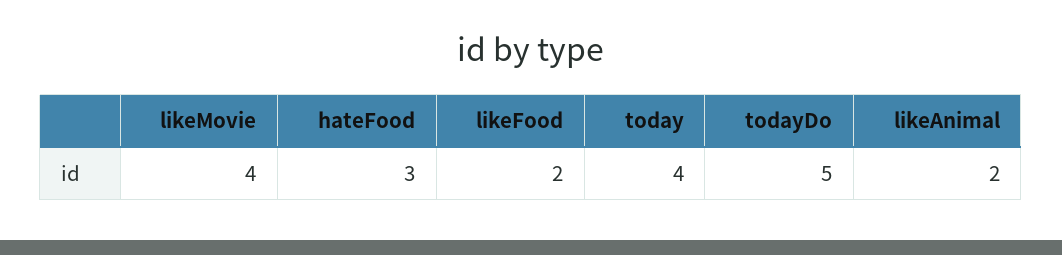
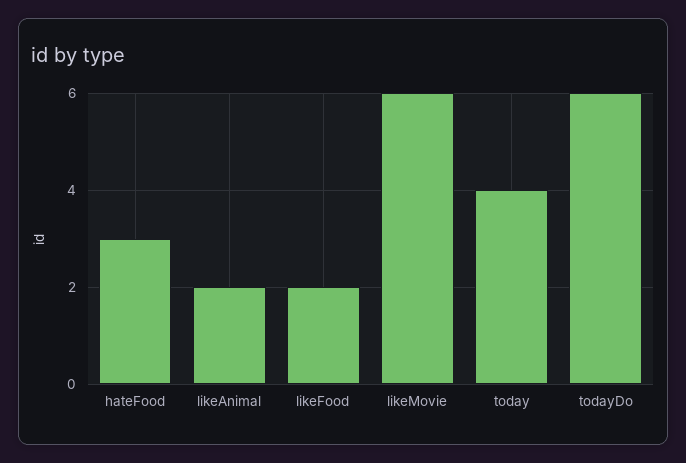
  {
-   "likeMovie": 4,
+   "likeMovie": 6,
    "hateFood": 3,
    "likeFood": 2,
    "today": 4,
-   "todayDo": 5,
+   "todayDo": 6,
    "likeAnimal": 2
  }

